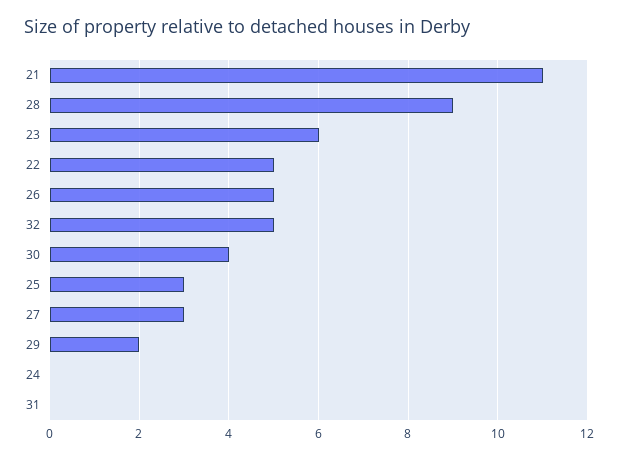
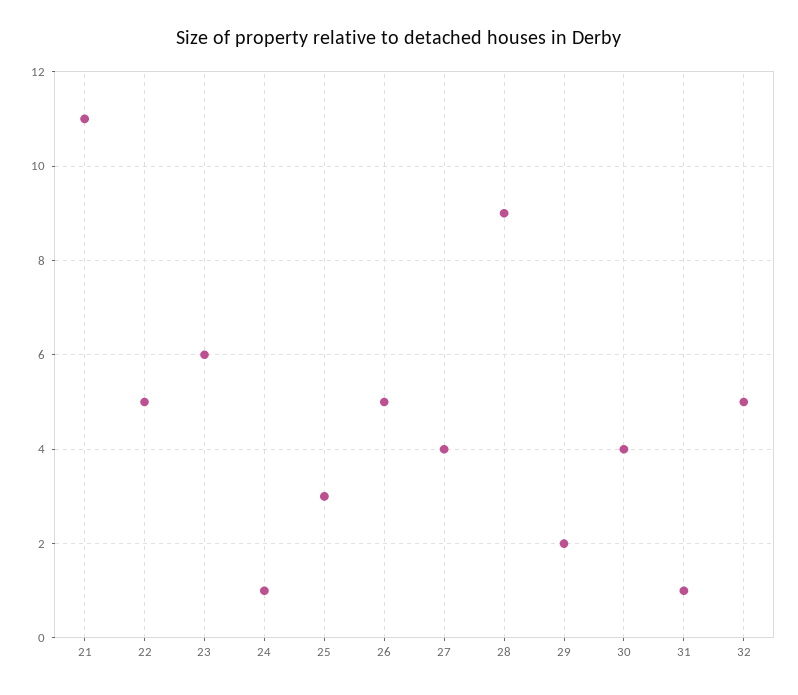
  {
    "21": 11,
    "28": 9,
    "23": 6,
    "22": 5,
    "26": 5,
    "32": 5,
    "30": 4,
    "25": 3,
-   "27": 3,
+   "27": 4,
    "29": 2,
-   "24": 0,
+   "24": 1,
-   "31": 0
+   "31": 1
  }

